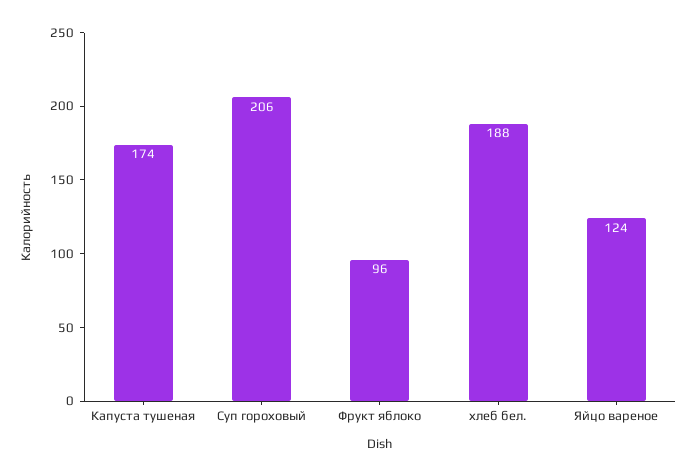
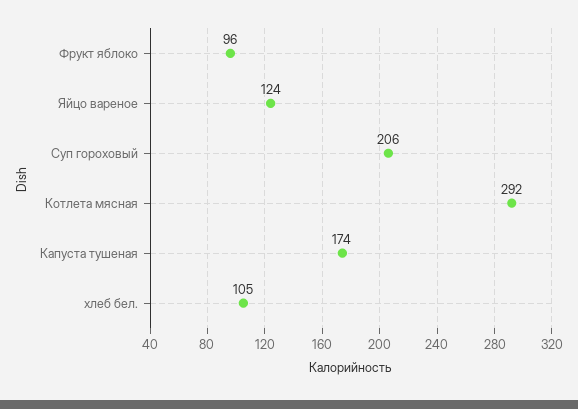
  {
    "Капуста тушеная": 174,
    "Суп гороховый": 206,
    "Фрукт яблоко": 96,
-   "хлеб бел.": 188,
+   "хлеб бел.": 105,
-   "Яйцо вареное": 124
+   "Яйцо вареное": 124,
+   "Котлета мясная": 292
  }

